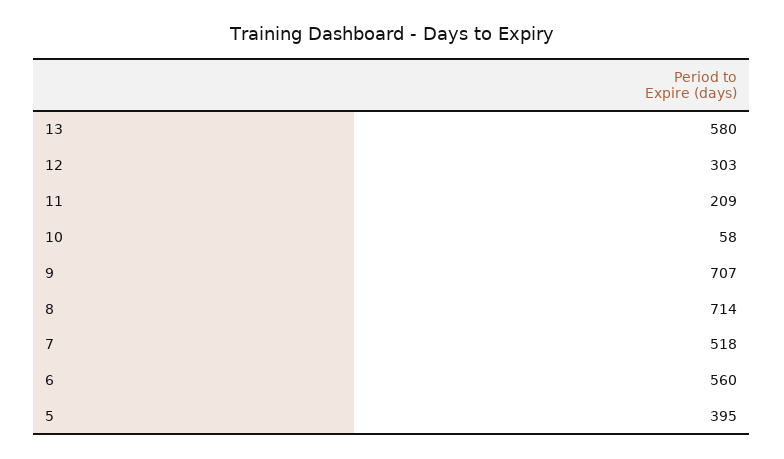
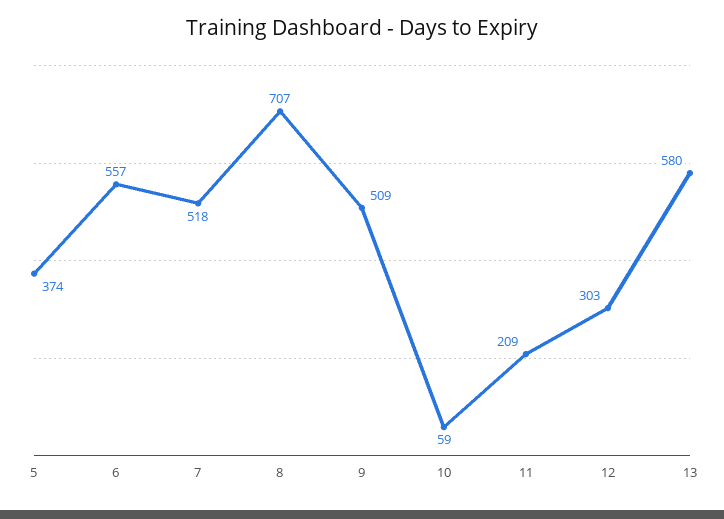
  {
    "13": 580,
    "12": 303,
    "11": 209,
-   "10": 58,
+   "10": 59,
-   "9": 707,
+   "9": 509,
-   "8": 714,
+   "8": 707,
    "7": 518,
-   "6": 560,
+   "6": 557,
-   "5": 395
+   "5": 374
  }

